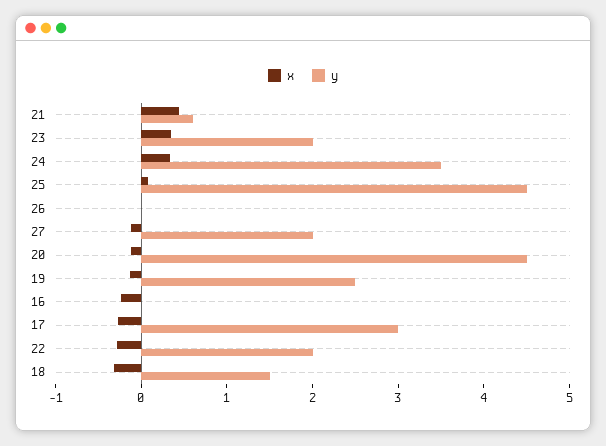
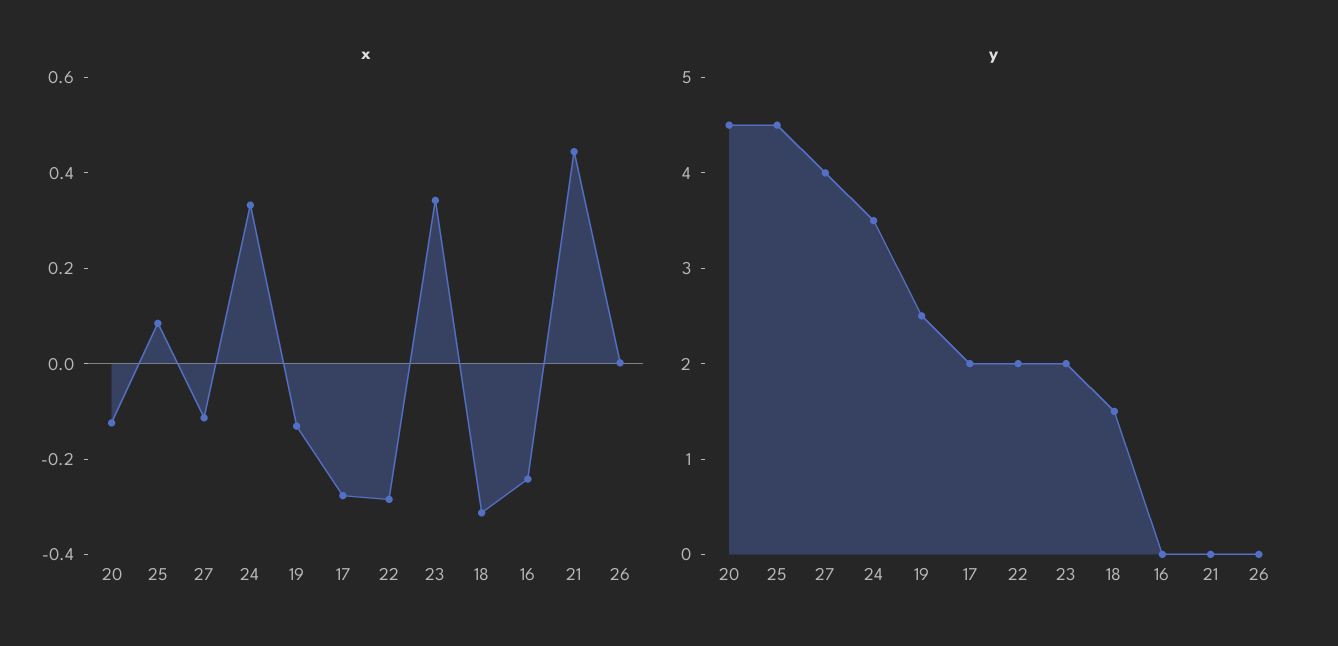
  {
    "x": {
      "21": 0.45,
      "23": 0.35,
      "24": 0.35,
      "25": 0.1,
      "26": 0,
      "27": -0.1,
      "20": -0.1,
      "19": -0.15,
      "16": -0.25,
      "17": -0.3,
      "22": -0.3,
      "18": -0.3
    },
    "y": {
-     "21": 0.6,
+     "21": 0,
      "23": 2,
      "24": 3.5,
      "25": 4.5,
      "26": 0,
-     "27": 2,
+     "27": 4,
      "20": 4.5,
      "19": 2.5,
      "16": 0,
-     "17": 3,
+     "17": 2,
      "22": 2,
      "18": 1.5
    }
  }

